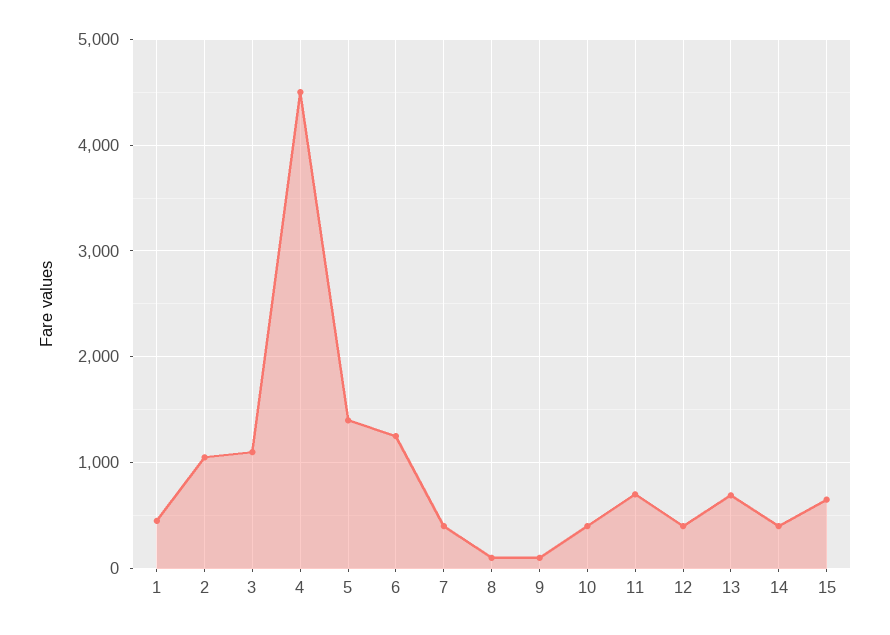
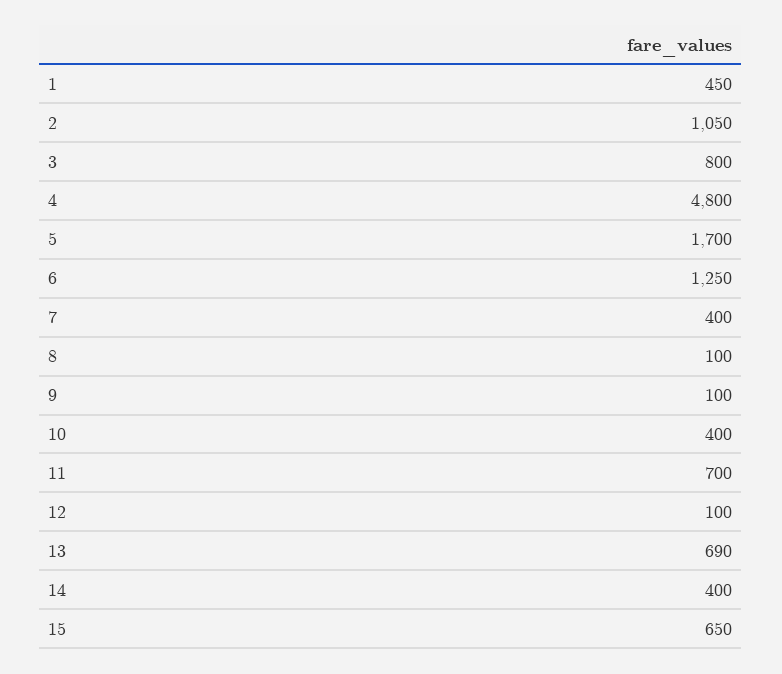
  {
    "1": 450,
    "2": 1050,
-   "3": 1100,
+   "3": 800,
-   "4": 4500,
+   "4": 4800,
-   "5": 1400,
+   "5": 1700,
    "6": 1250,
    "7": 400,
    "8": 100,
    "9": 100,
    "10": 400,
    "11": 700,
-   "12": 400,
+   "12": 100,
    "13": 690,
    "14": 400,
    "15": 650
  }

